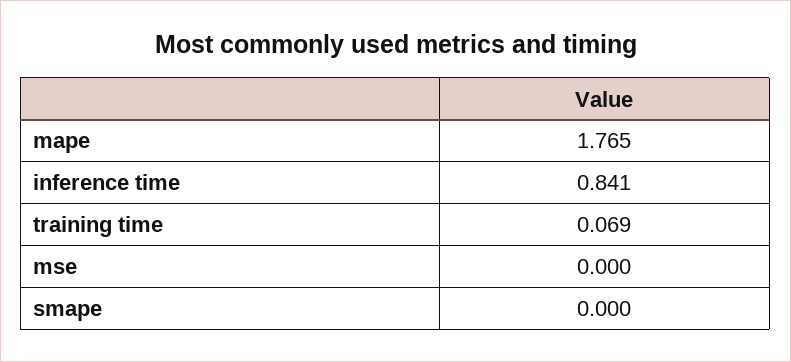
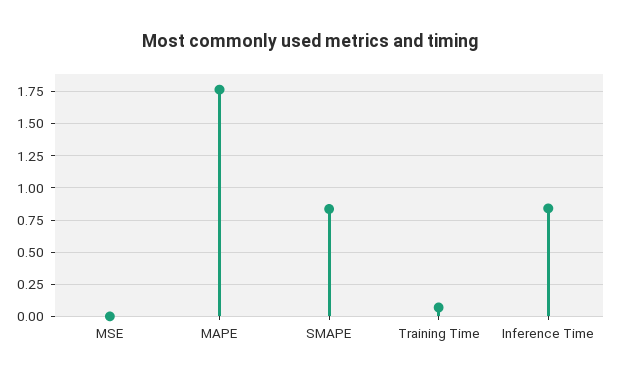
  {
    "mape": 1.765,
    "inference time": 0.841,
    "training time": 0.069,
    "mse": 0,
-   "smape": 0
+   "smape": 0.85
  }

